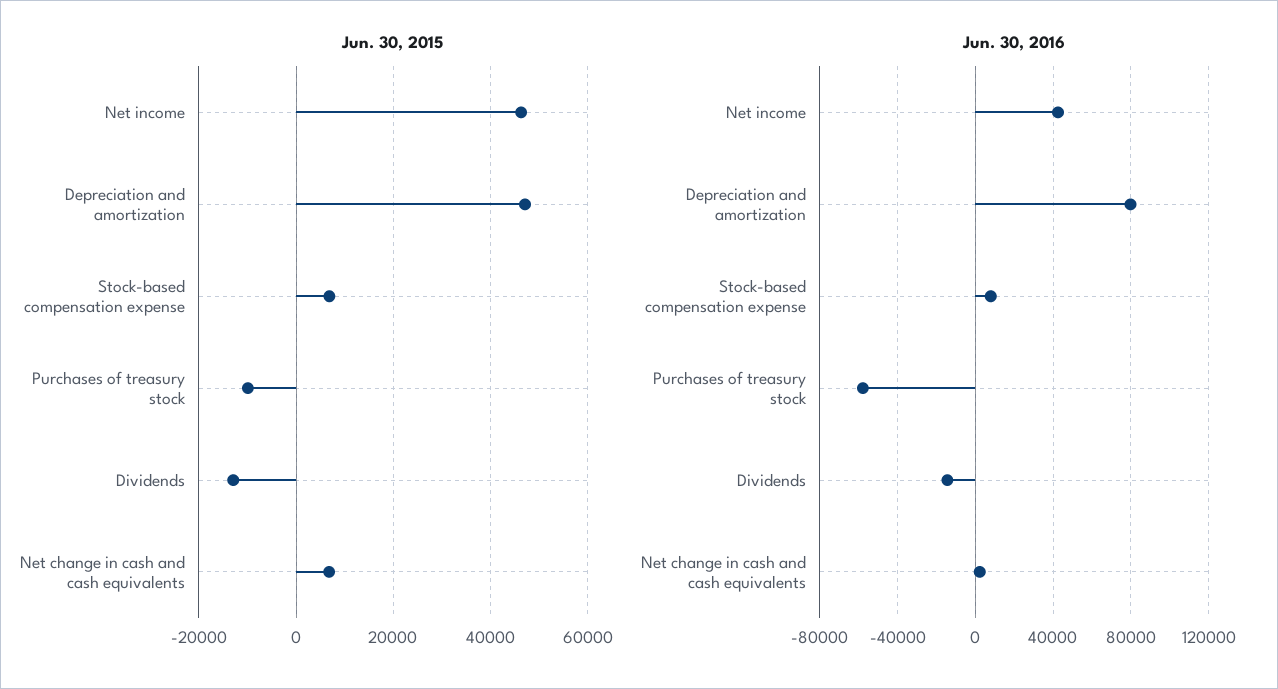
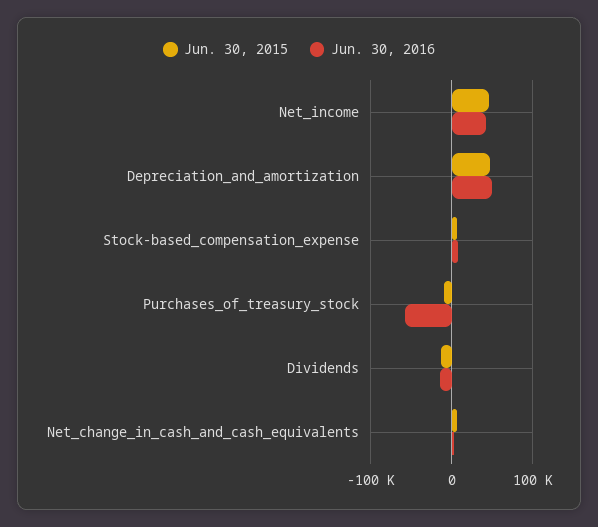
  {
    "Jun. 30, 2015": {
      "Net income": 46000,
      "Depreciation and amortization": 48000,
      "Stock-based compensation expense": 6000,
      "Purchases of treasury stock": -10000,
      "Dividends": -12000,
      "Net change in cash and cash equivalents": 6000
    },
    "Jun. 30, 2016": {
      "Net income": 45000,
-     "Depreciation and amortization": 80000,
+     "Depreciation and amortization": 50000,
      "Stock-based compensation expense": 10000,
      "Purchases of treasury stock": -60000,
      "Dividends": -15000,
      "Net change in cash and cash equivalents": 0
    }
  }

